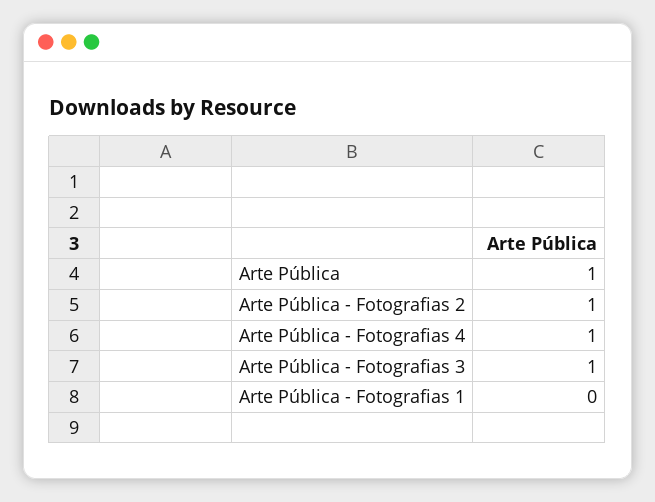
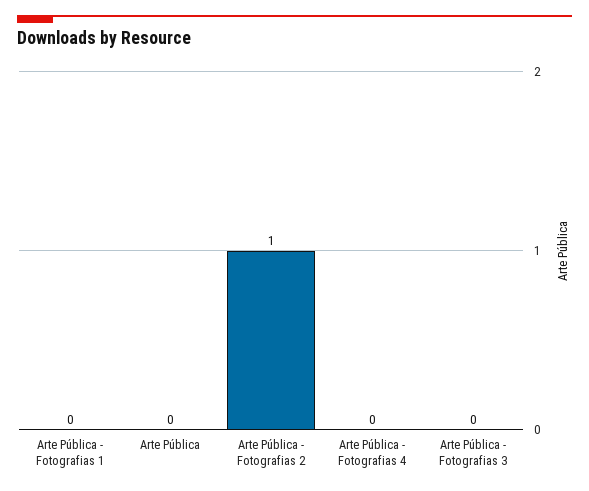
  {
-   "Arte Pública": 1,
+   "Arte Pública": 0,
    "Arte Pública - Fotografias 2": 1,
-   "Arte Pública - Fotografias 4": 1,
+   "Arte Pública - Fotografias 4": 0,
-   "Arte Pública - Fotografias 3": 1,
+   "Arte Pública - Fotografias 3": 0,
    "Arte Pública - Fotografias 1": 0
  }

